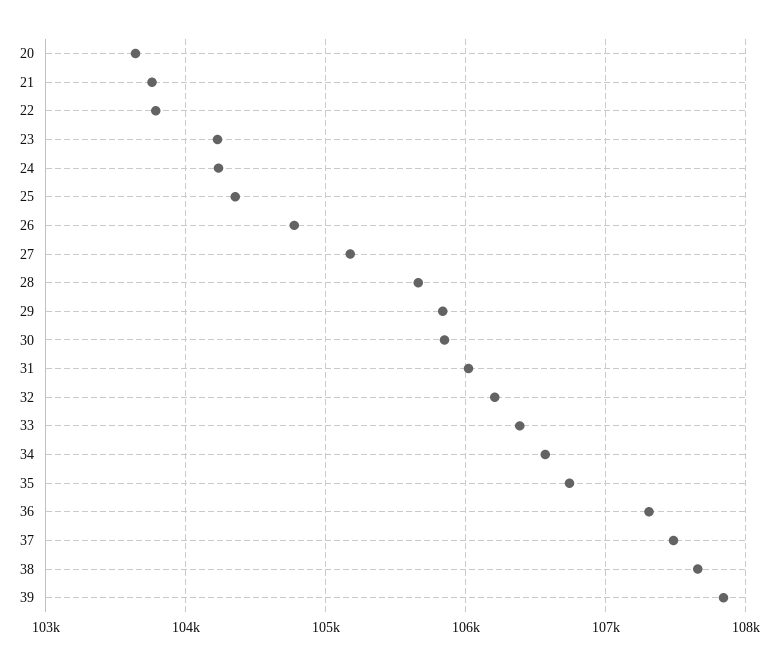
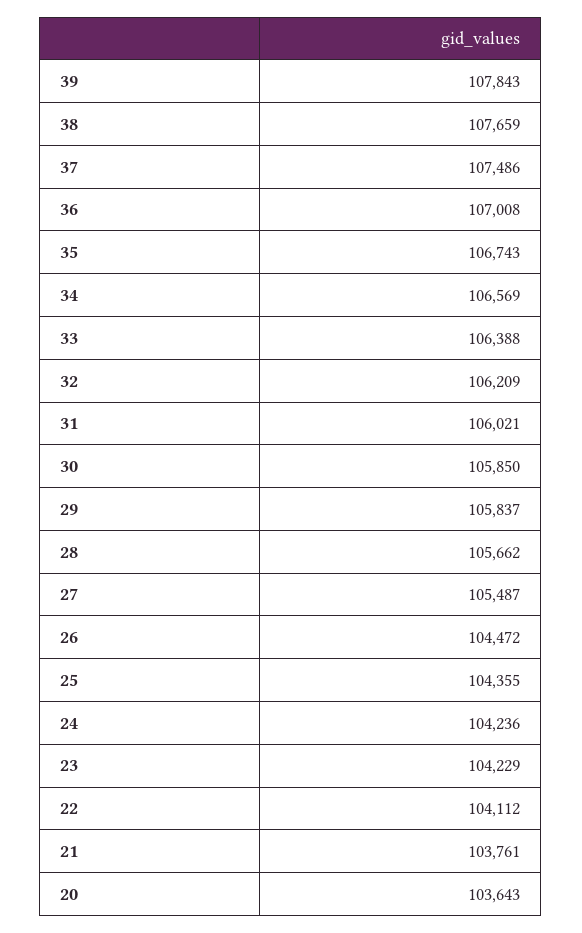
  {
    "20": 103643,
    "21": 103761,
-   "22": 103800,
+   "22": 104112,
    "23": 104229,
    "24": 104236,
    "25": 104355,
-   "26": 104800,
+   "26": 104472,
-   "27": 105200,
+   "27": 105487,
    "28": 105662,
    "29": 105837,
    "30": 105850,
    "31": 106021,
    "32": 106209,
    "33": 106388,
    "34": 106569,
    "35": 106743,
-   "36": 107300,
+   "36": 107008,
    "37": 107486,
    "38": 107659,
    "39": 107843
  }

